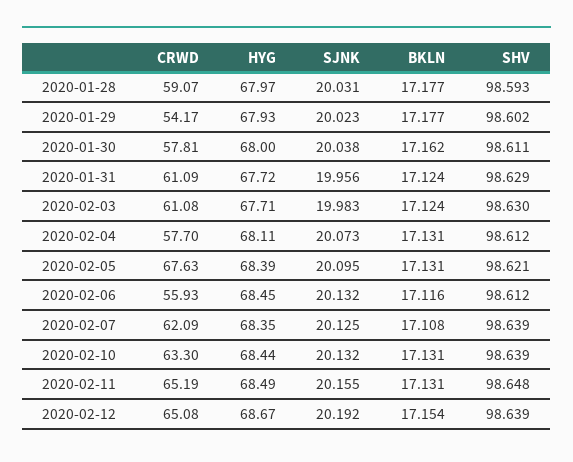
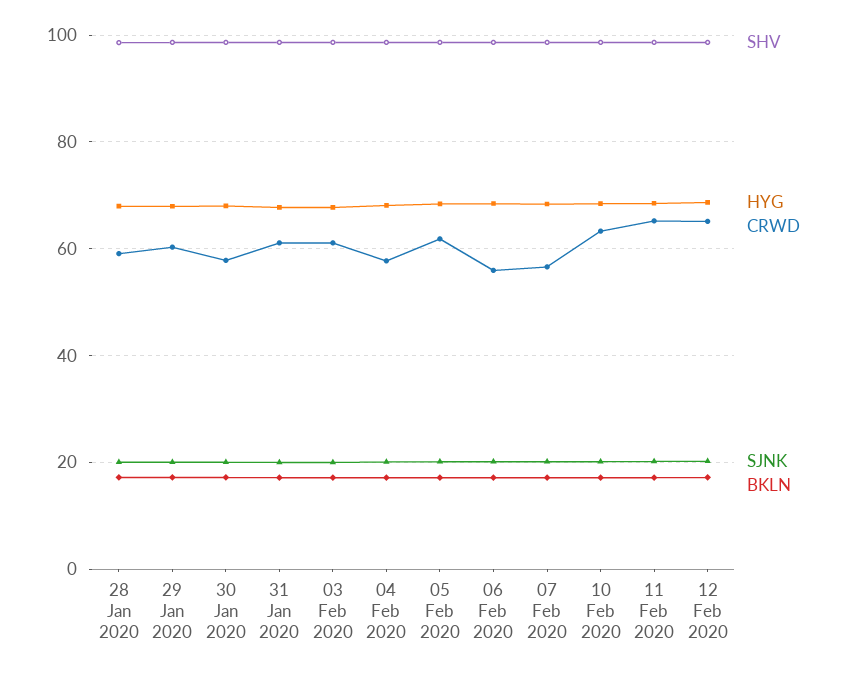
  {
    "CRWD": {
      "2020-01-28": 59.07,
-     "2020-01-29": 54.17,
+     "2020-01-29": 60,
      "2020-01-30": 57.81,
      "2020-01-31": 61.09,
      "2020-02-03": 61.08,
      "2020-02-04": 57.7,
-     "2020-02-05": 67.63,
+     "2020-02-05": 62,
      "2020-02-06": 55.93,
-     "2020-02-07": 62.09,
+     "2020-02-07": 56,
      "2020-02-10": 63.3,
      "2020-02-11": 65.19,
      "2020-02-12": 65.08
    },
    "HYG": {
      "2020-01-28": 67.97,
      "2020-01-29": 67.93,
      "2020-01-30": 68,
      "2020-01-31": 67.72,
      "2020-02-03": 67.71,
      "2020-02-04": 68.11,
      "2020-02-05": 68.39,
      "2020-02-06": 68.45,
      "2020-02-07": 68.35,
      "2020-02-10": 68.44,
      "2020-02-11": 68.49,
      "2020-02-12": 68.67
    },
    "SJNK": {
      "2020-01-28": 20.031,
      "2020-01-29": 20.023,
      "2020-01-30": 20.038,
      "2020-01-31": 19.956,
      "2020-02-03": 19.983,
      "2020-02-04": 20.073,
      "2020-02-05": 20.095,
      "2020-02-06": 20.132,
      "2020-02-07": 20.125,
      "2020-02-10": 20.132,
      "2020-02-11": 20.155,
      "2020-02-12": 20.192
    },
    "BKLN": {
      "2020-01-28": 17.177,
      "2020-01-29": 17.177,
      "2020-01-30": 17.162,
      "2020-01-31": 17.124,
      "2020-02-03": 17.124,
      "2020-02-04": 17.131,
      "2020-02-05": 17.131,
      "2020-02-06": 17.116,
      "2020-02-07": 17.108,
      "2020-02-10": 17.131,
      "2020-02-11": 17.131,
      "2020-02-12": 17.154
    },
    "SHV": {
      "2020-01-28": 98.593,
      "2020-01-29": 98.602,
      "2020-01-30": 98.611,
      "2020-01-31": 98.629,
      "2020-02-03": 98.63,
      "2020-02-04": 98.612,
      "2020-02-05": 98.621,
      "2020-02-06": 98.612,
      "2020-02-07": 98.639,
      "2020-02-10": 98.639,
      "2020-02-11": 98.648,
      "2020-02-12": 98.639
    }
  }

